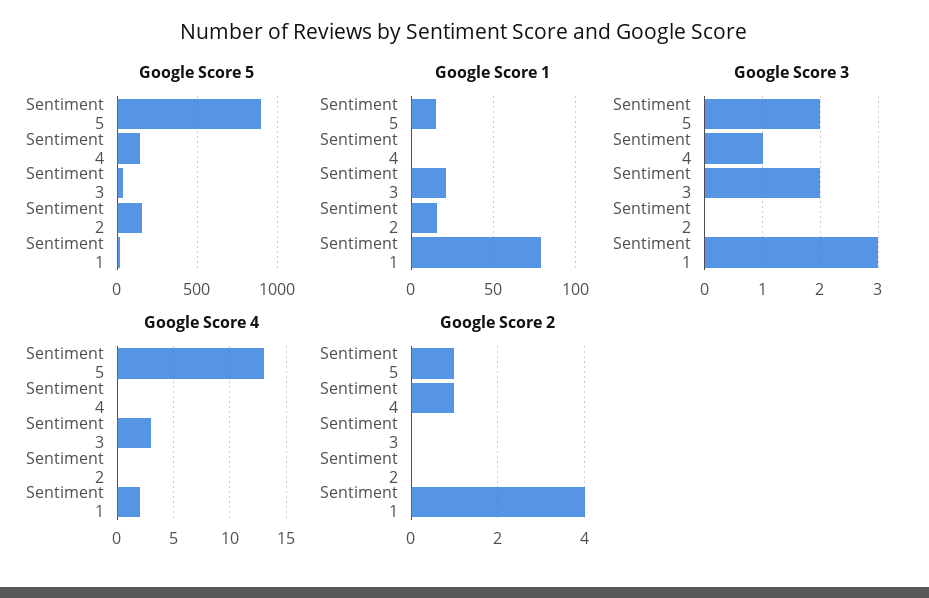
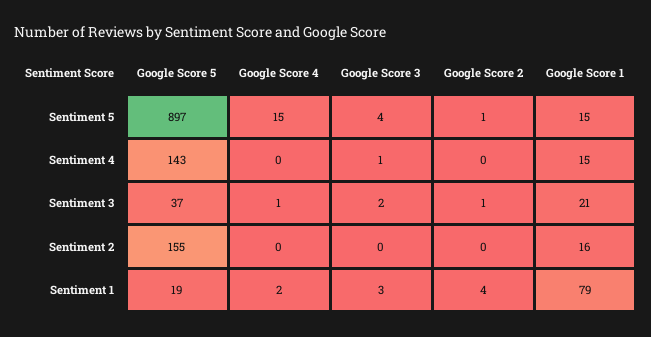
  {
    "Google Score 5": {
      "Sentiment 5": 897,
      "Sentiment 4": 143,
      "Sentiment 3": 37,
      "Sentiment 2": 155,
      "Sentiment 1": 19
    },
    "Google Score 1": {
      "Sentiment 5": 15,
-     "Sentiment 4": 0,
+     "Sentiment 4": 15,
      "Sentiment 3": 21,
      "Sentiment 2": 16,
      "Sentiment 1": 79
    },
    "Google Score 3": {
-     "Sentiment 5": 2,
+     "Sentiment 5": 4,
      "Sentiment 4": 1,
      "Sentiment 3": 2,
      "Sentiment 2": 0,
      "Sentiment 1": 3
    },
    "Google Score 4": {
-     "Sentiment 5": 13,
+     "Sentiment 5": 15,
      "Sentiment 4": 0,
-     "Sentiment 3": 3,
+     "Sentiment 3": 1,
      "Sentiment 2": 0,
      "Sentiment 1": 2
    },
    "Google Score 2": {
      "Sentiment 5": 1,
-     "Sentiment 4": 1,
+     "Sentiment 4": 0,
-     "Sentiment 3": 0,
+     "Sentiment 3": 1,
      "Sentiment 2": 0,
      "Sentiment 1": 4
    }
  }

